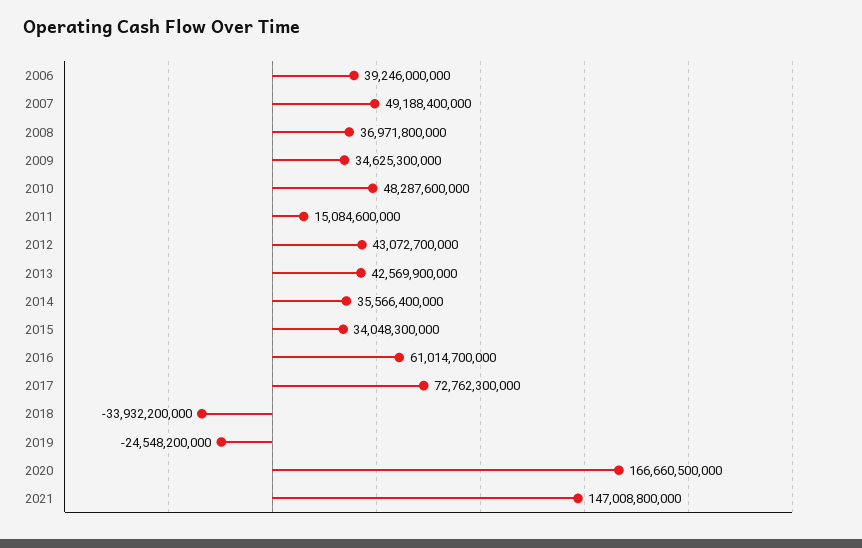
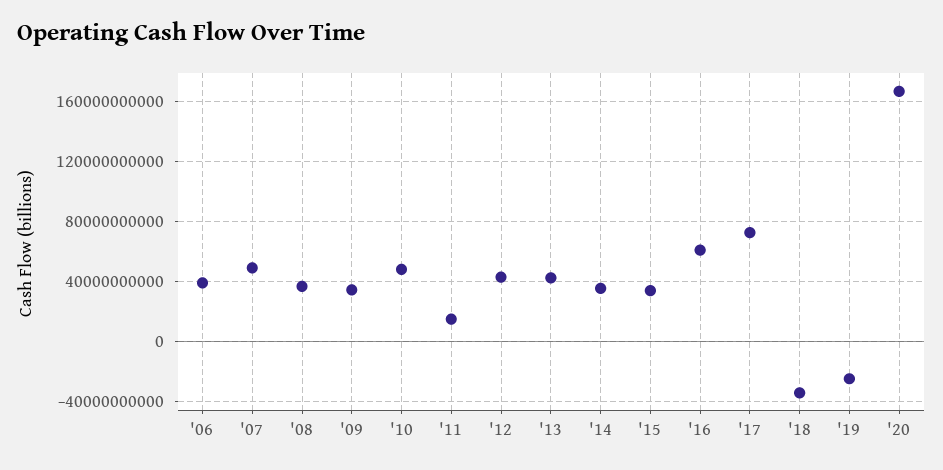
  {
    "2006": 39246000000,
    "2007": 49188400000,
    "2008": 36971800000,
    "2009": 34625300000,
    "2010": 48287600000,
    "2011": 15084600000,
    "2012": 43072700000,
    "2013": 42569900000,
    "2014": 35566400000,
    "2015": 34048300000,
    "2016": 61014700000,
    "2017": 72762300000,
    "2018": -33932200000,
    "2019": -24548200000,
-   "2020": 166660500000,
+   "2020": 166660500000
-   "2021": 147008800000
  }

